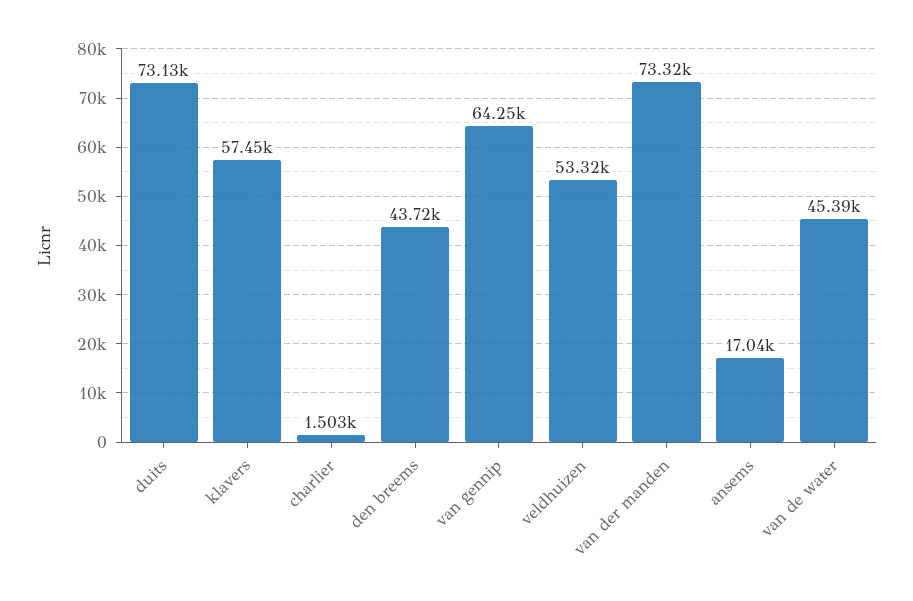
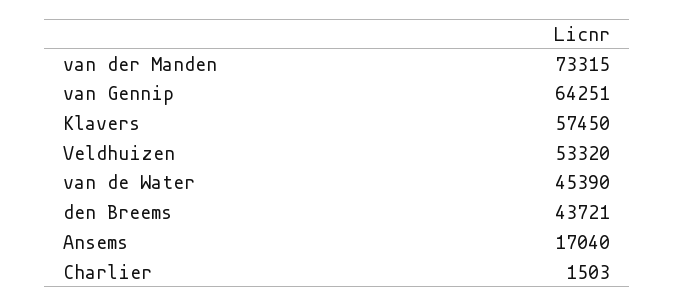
  {
-   "duits": 73130,
    "klavers": 57450,
    "charlier": 1503,
    "den breems": 43721,
    "van gennip": 64251,
    "veldhuizen": 53320,
    "van der manden": 73315,
    "ansems": 17040,
    "van de water": 45390
  }

